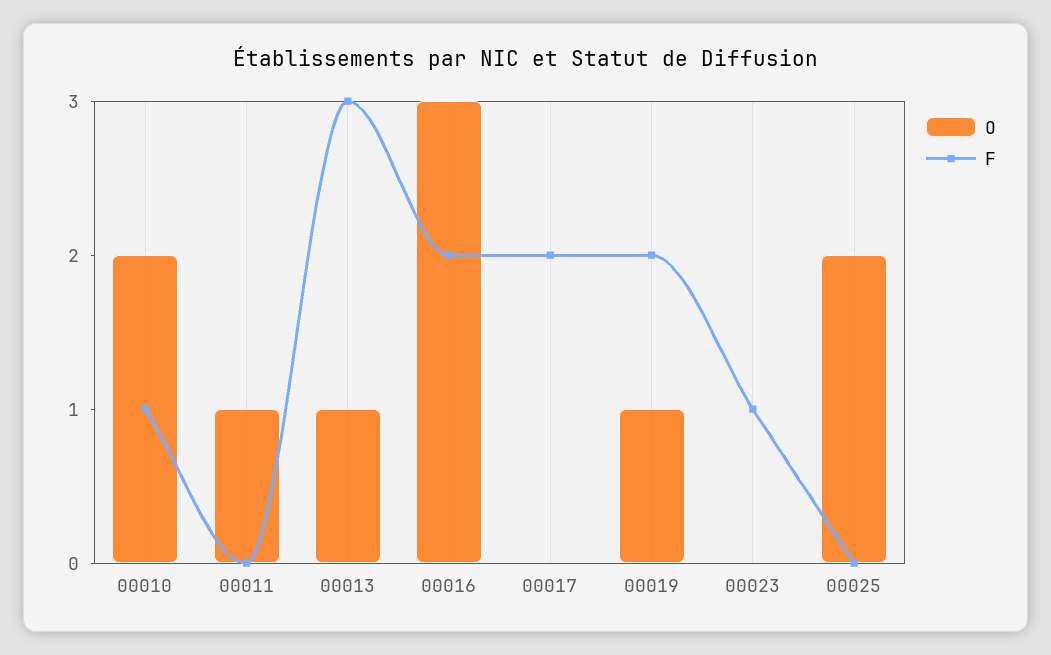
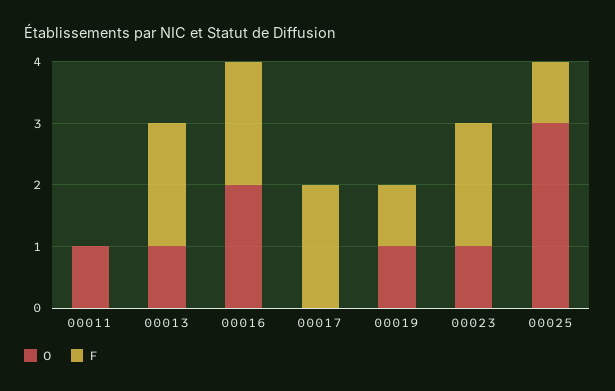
  {
    "O": {
-     "00010": 2,
      "00011": 1,
      "00013": 1,
-     "00016": 3,
+     "00016": 2,
      "00017": 0,
      "00019": 1,
-     "00023": 0,
+     "00023": 1,
-     "00025": 2
+     "00025": 3
    },
    "F": {
-     "00010": 1,
      "00011": 0,
-     "00013": 3,
+     "00013": 2,
      "00016": 2,
      "00017": 2,
-     "00019": 2,
+     "00019": 1,
-     "00023": 1,
+     "00023": 2,
-     "00025": 0
+     "00025": 1
    }
  }

